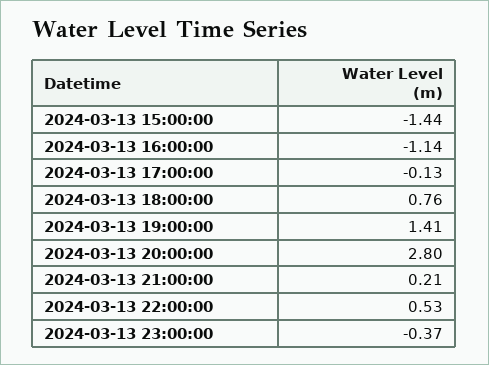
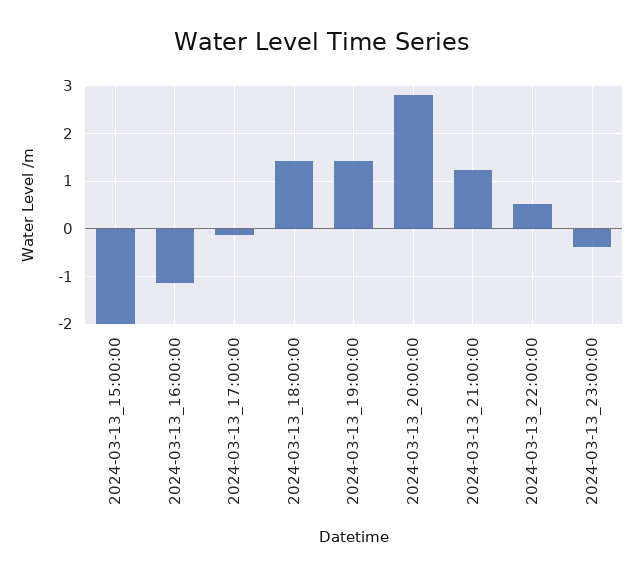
  {
-   "2024-03-13 15:00:00": -1.44,
+   "2024-03-13 15:00:00": -2,
    "2024-03-13 16:00:00": -1.14,
    "2024-03-13 17:00:00": -0.13,
-   "2024-03-13 18:00:00": 0.76,
+   "2024-03-13 18:00:00": 1.4,
    "2024-03-13 19:00:00": 1.41,
    "2024-03-13 20:00:00": 2.8,
-   "2024-03-13 21:00:00": 0.21,
+   "2024-03-13 21:00:00": 1.2,
    "2024-03-13 22:00:00": 0.53,
    "2024-03-13 23:00:00": -0.37
  }

